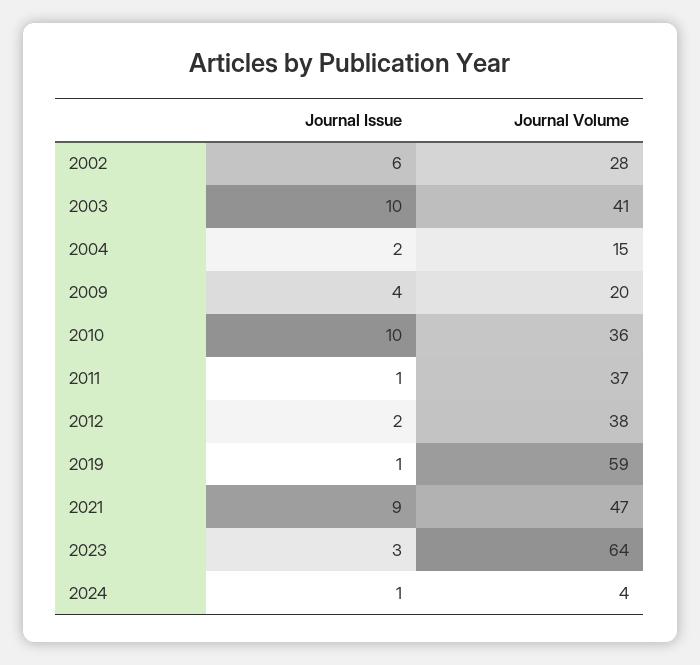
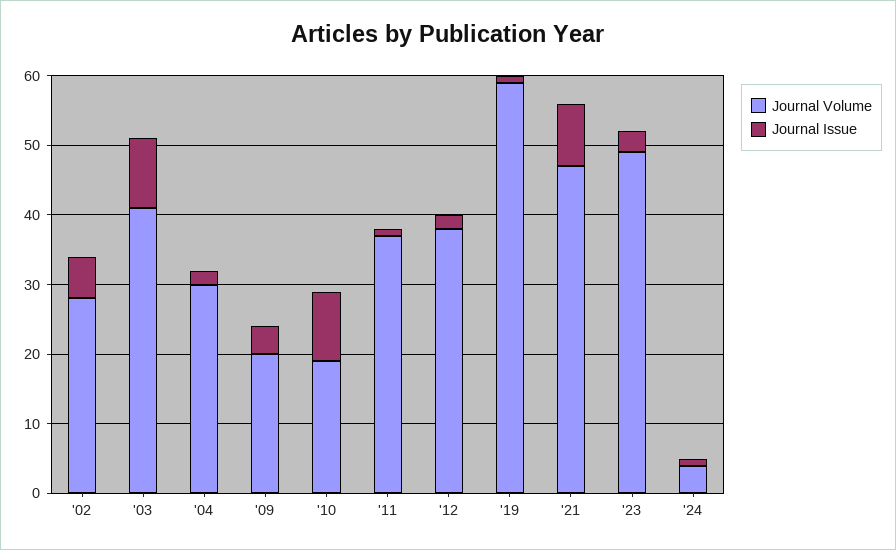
  {
    "Journal Issue": {
      "2002": 6,
      "2003": 10,
      "2004": 2,
      "2009": 4,
      "2010": 10,
      "2011": 1,
      "2012": 2,
      "2019": 1,
      "2021": 9,
      "2023": 3,
      "2024": 1
    },
    "Journal Volume": {
      "2002": 28,
      "2003": 41,
-     "2004": 15,
+     "2004": 30,
      "2009": 20,
-     "2010": 36,
+     "2010": 20,
      "2011": 37,
      "2012": 38,
      "2019": 59,
      "2021": 47,
-     "2023": 64,
+     "2023": 50,
      "2024": 4
    }
  }

